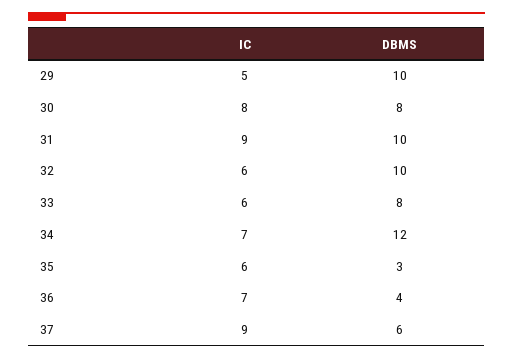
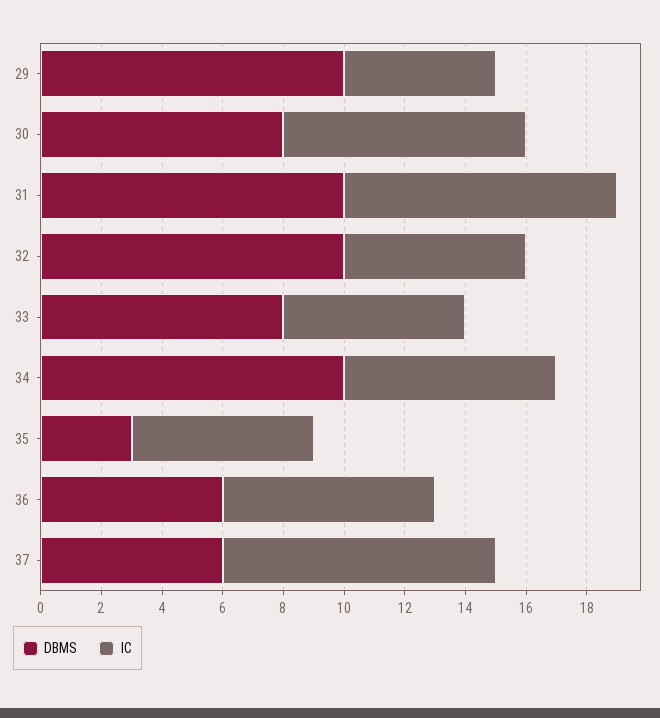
  {
    "IC": {
      "29": 5,
      "30": 8,
      "31": 9,
      "32": 6,
      "33": 6,
      "34": 7,
      "35": 6,
      "36": 7,
      "37": 9
    },
    "DBMS": {
      "29": 10,
      "30": 8,
      "31": 10,
      "32": 10,
      "33": 8,
-     "34": 12,
+     "34": 10,
      "35": 3,
-     "36": 4,
+     "36": 6,
      "37": 6
    }
  }

